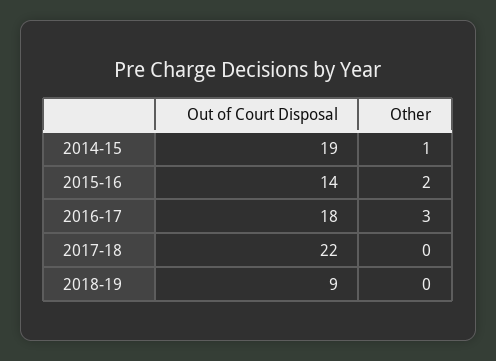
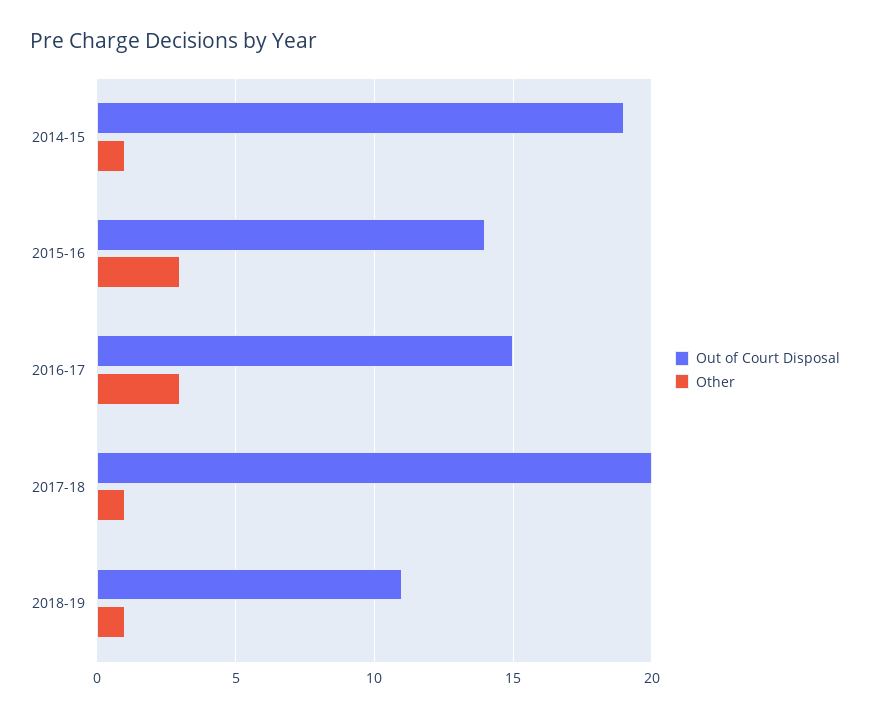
  {
    "Out of Court Disposal": {
      "2014-15": 19,
      "2015-16": 14,
-     "2016-17": 18,
+     "2016-17": 15,
-     "2017-18": 22,
+     "2017-18": 20,
-     "2018-19": 9
+     "2018-19": 11
    },
    "Other": {
      "2014-15": 1,
-     "2015-16": 2,
+     "2015-16": 3,
      "2016-17": 3,
-     "2017-18": 0,
+     "2017-18": 1,
-     "2018-19": 0
+     "2018-19": 1
    }
  }

